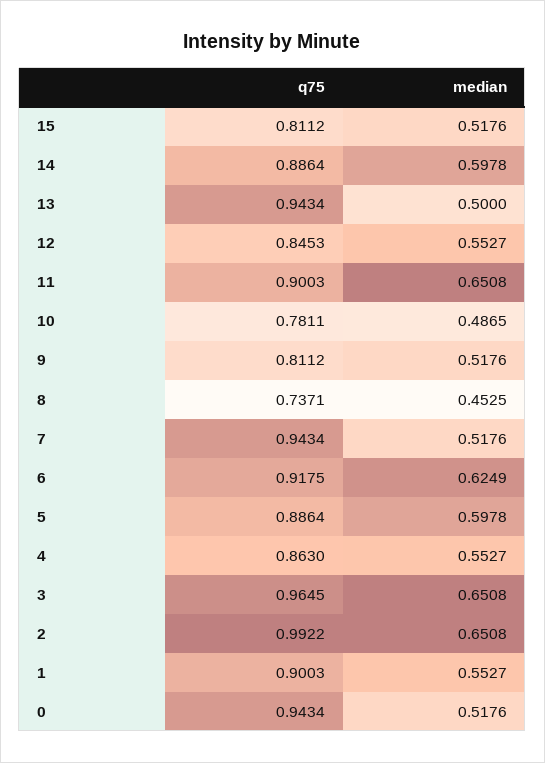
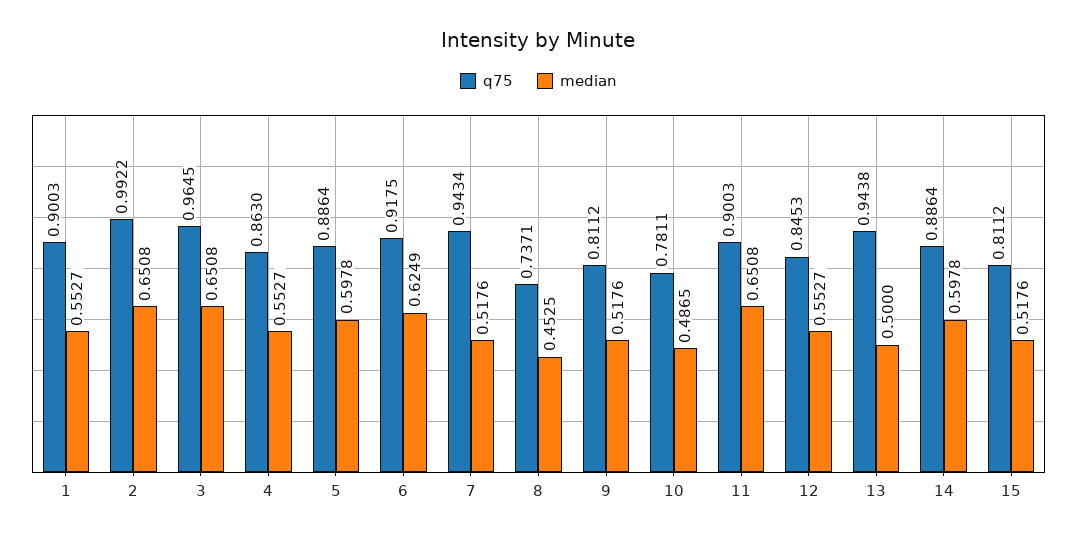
  {
    "q75": {
      "15": 0.8112,
      "14": 0.8864,
-     "13": 0.9434,
+     "13": 0.9438,
      "12": 0.8453,
      "11": 0.9003,
      "10": 0.7811,
      "9": 0.8112,
      "8": 0.7371,
      "7": 0.9434,
      "6": 0.9175,
      "5": 0.8864,
      "4": 0.863,
      "3": 0.9645,
      "2": 0.9922,
-     "1": 0.9003,
+     "1": 0.9003
-     "0": 0.9434
    },
    "median": {
      "15": 0.5176,
      "14": 0.5978,
      "13": 0.5,
      "12": 0.5527,
      "11": 0.6508,
      "10": 0.4865,
      "9": 0.5176,
      "8": 0.4525,
      "7": 0.5176,
      "6": 0.6249,
      "5": 0.5978,
      "4": 0.5527,
      "3": 0.6508,
      "2": 0.6508,
-     "1": 0.5527,
+     "1": 0.5527
-     "0": 0.5176
    }
  }

